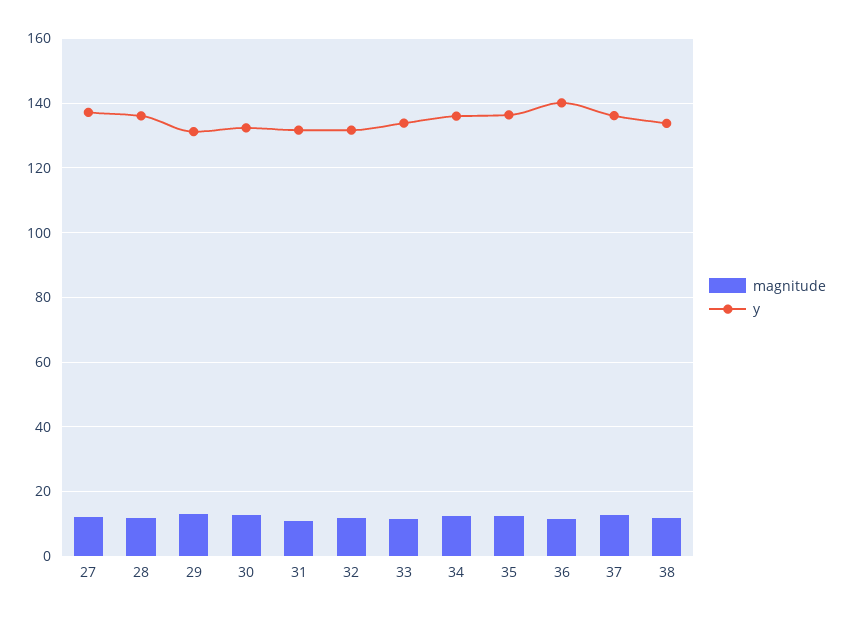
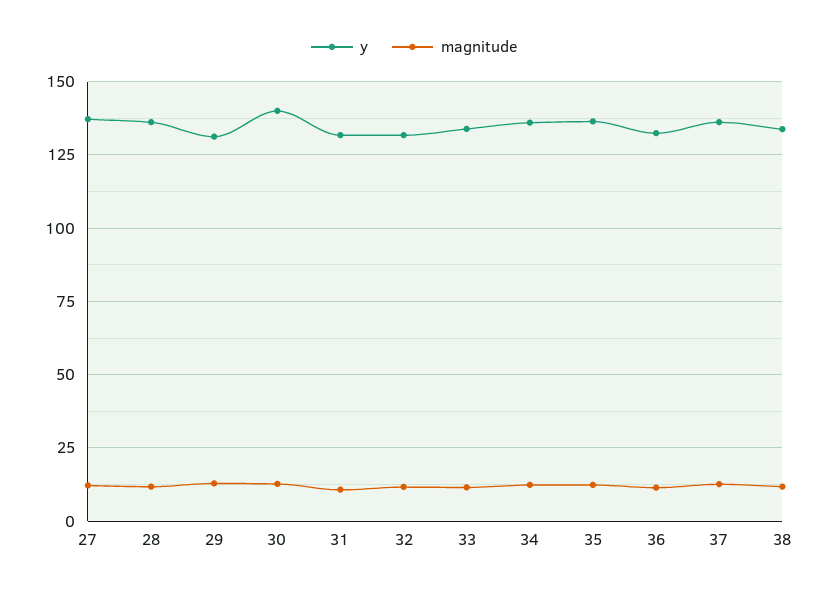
  {
    "magnitude": {
      "27": 12,
      "28": 12,
      "29": 12,
      "30": 12,
      "31": 10,
      "32": 12,
      "33": 12,
      "34": 12,
      "35": 12,
      "36": 12,
      "37": 12,
      "38": 12
    },
    "y": {
      "27": 138,
      "28": 136,
      "29": 132,
-     "30": 132,
+     "30": 140,
      "31": 132,
      "32": 132,
      "33": 134,
      "34": 136,
      "35": 136,
-     "36": 140,
+     "36": 132.5,
      "37": 136,
      "38": 134
    }
  }

